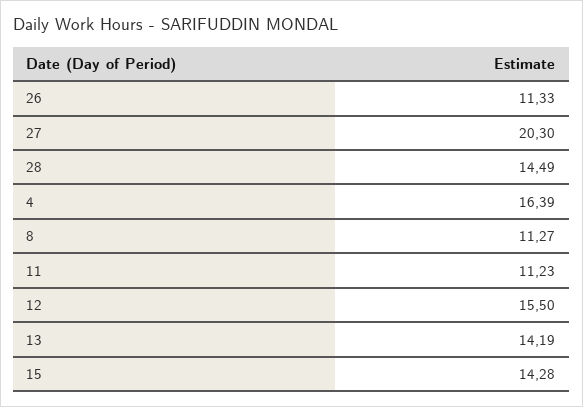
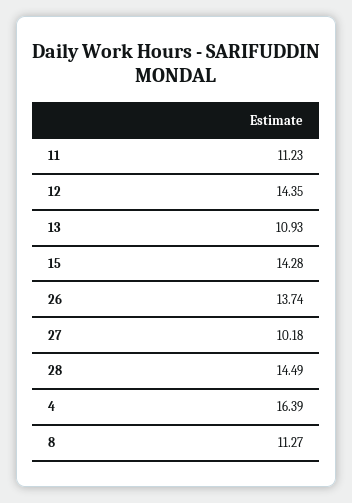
  {
-   "26": 11.33,
+   "26": 13.74,
-   "27": 20.3,
+   "27": 10.18,
    "28": 14.49,
    "4": 16.39,
    "8": 11.27,
    "11": 11.23,
-   "12": 15.5,
+   "12": 14.35,
-   "13": 14.19,
+   "13": 10.93,
    "15": 14.28
  }

